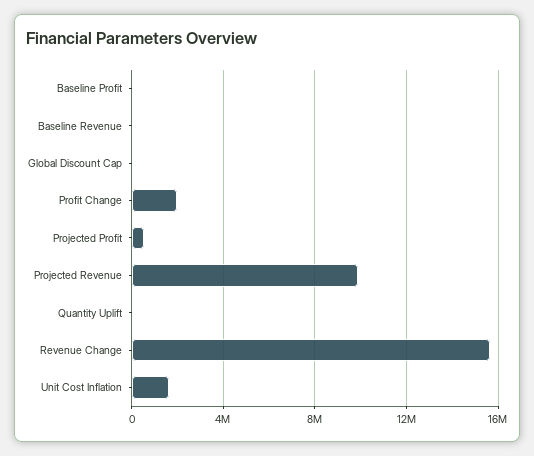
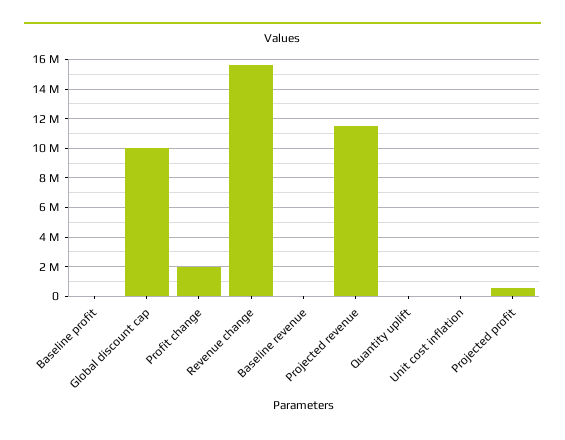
  {
    "Baseline Profit": 0,
    "Baseline Revenue": 0,
-   "Global Discount Cap": 0,
+   "Global Discount Cap": 10000000,
    "Profit Change": 2000000,
    "Projected Profit": 500000,
-   "Projected Revenue": 10000000,
+   "Projected Revenue": 11500000,
    "Quantity Uplift": 0,
    "Revenue Change": 15500000,
-   "Unit Cost Inflation": 1500000
+   "Unit Cost Inflation": 0
  }

